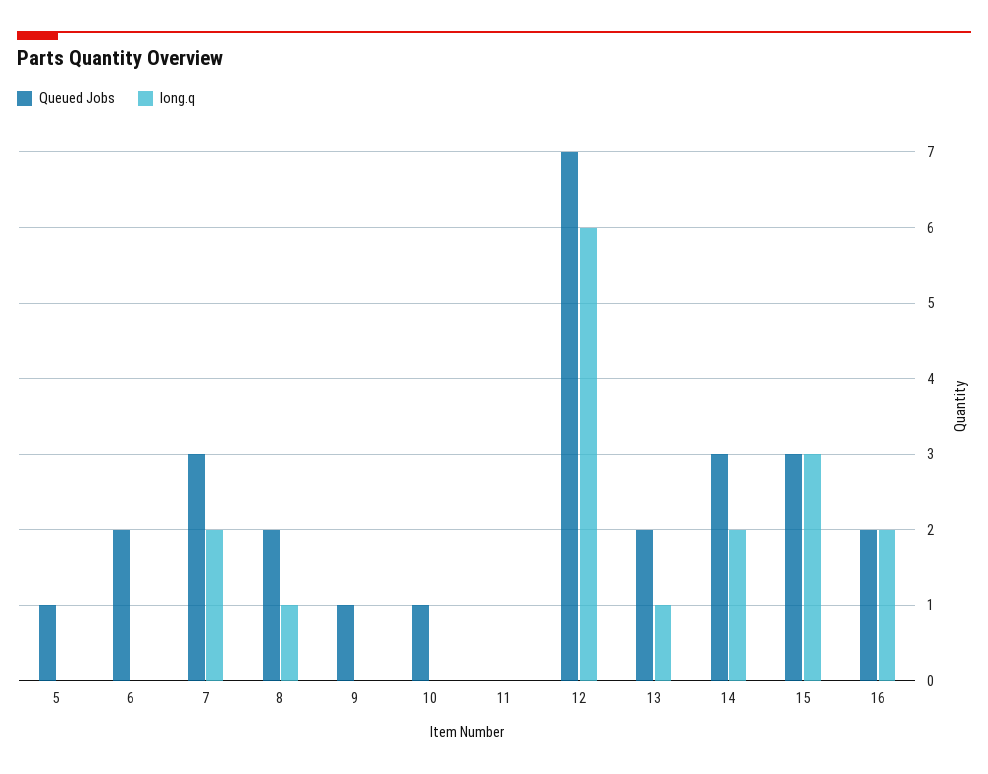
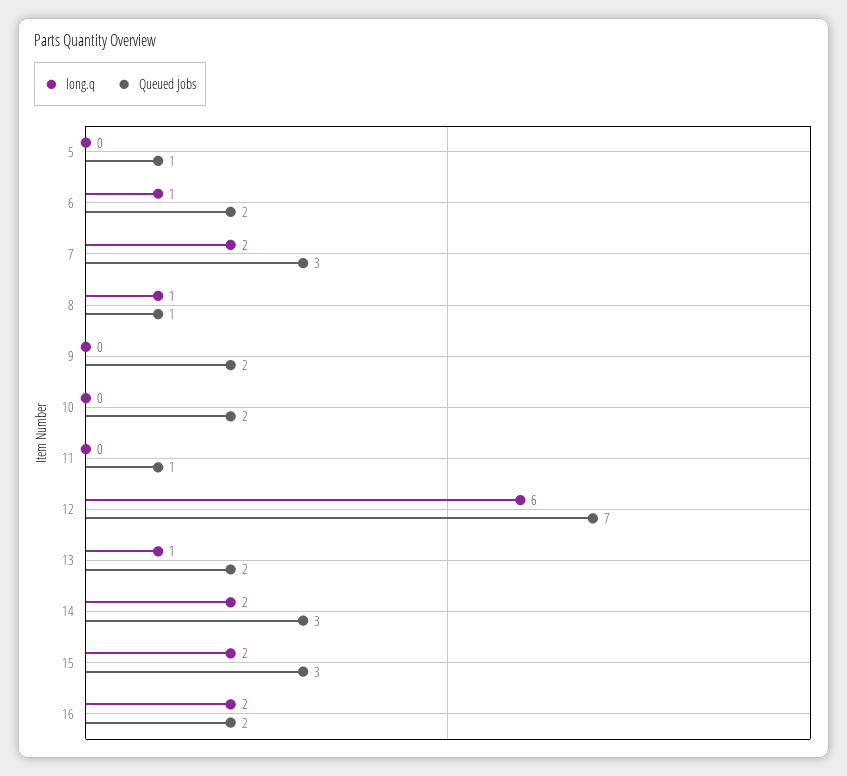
  {
    "Queued Jobs": {
      "5": 1,
      "6": 2,
      "7": 3,
-     "8": 2,
+     "8": 1,
-     "9": 1,
+     "9": 2,
-     "10": 1,
+     "10": 2,
-     "11": 0,
+     "11": 1,
      "12": 7,
      "13": 2,
      "14": 3,
      "15": 3,
      "16": 2
    },
    "long.q": {
      "5": 0,
-     "6": 0,
+     "6": 1,
      "7": 2,
      "8": 1,
      "9": 0,
      "10": 0,
      "11": 0,
      "12": 6,
      "13": 1,
      "14": 2,
-     "15": 3,
+     "15": 2,
      "16": 2
    }
  }

